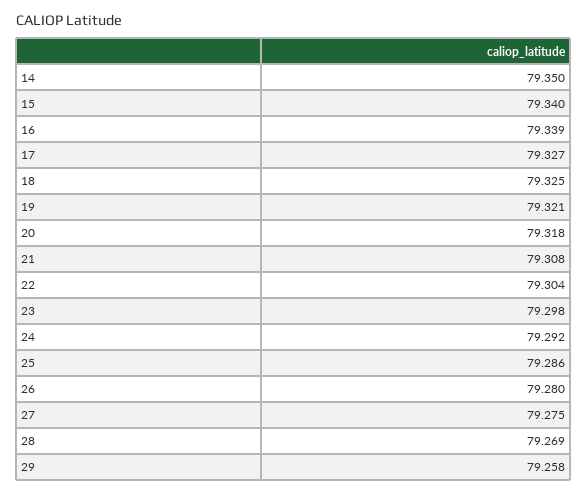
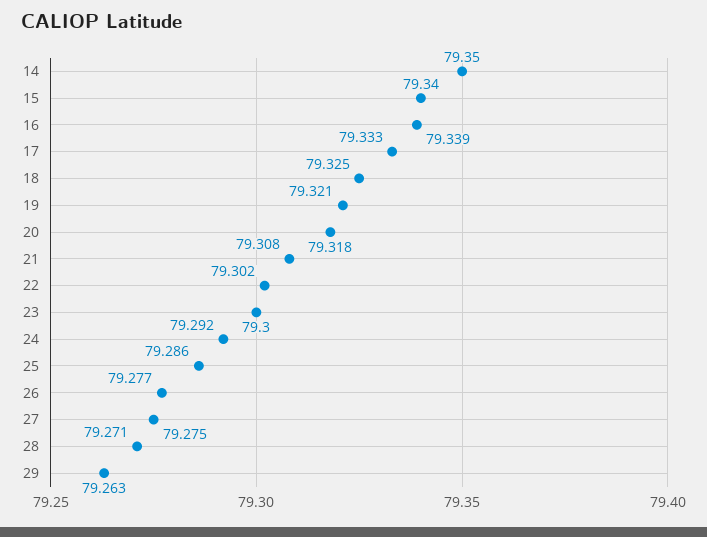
  {
    "14": 79.35,
    "15": 79.34,
    "16": 79.339,
-   "17": 79.327,
+   "17": 79.333,
    "18": 79.325,
    "19": 79.321,
    "20": 79.318,
    "21": 79.308,
-   "22": 79.304,
+   "22": 79.302,
-   "23": 79.298,
+   "23": 79.3,
    "24": 79.292,
    "25": 79.286,
-   "26": 79.28,
+   "26": 79.277,
    "27": 79.275,
-   "28": 79.269,
+   "28": 79.271,
-   "29": 79.258
+   "29": 79.263
  }

